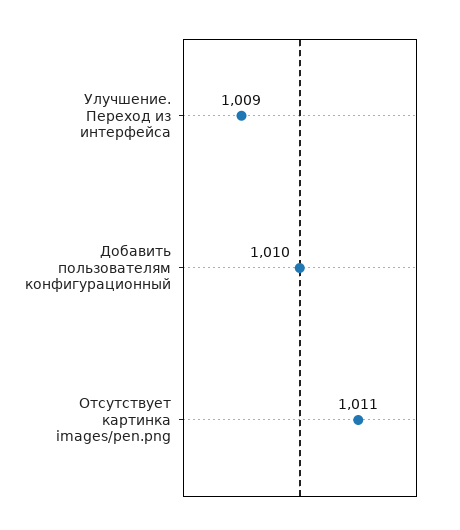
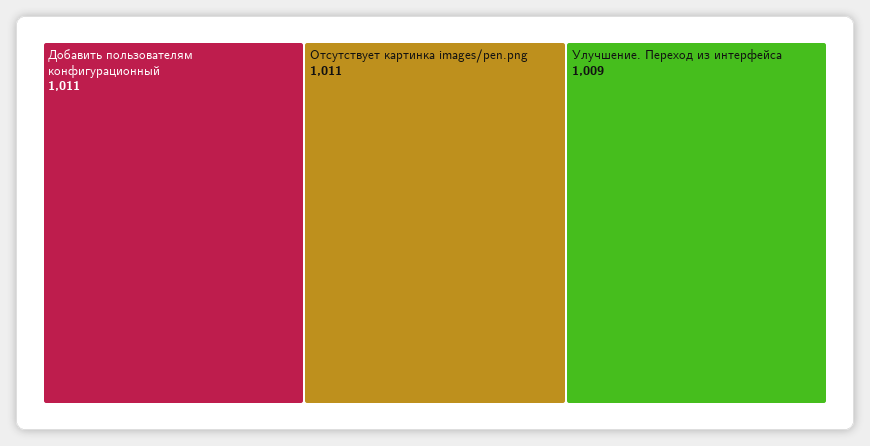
  {
    "Улучшение. Переход из интерфейса": 1009,
-   "Добавить пользователям конфигурационный": 1010,
+   "Добавить пользователям конфигурационный": 1011,
    "Отсутствует картинка images/pen.png": 1011
  }

